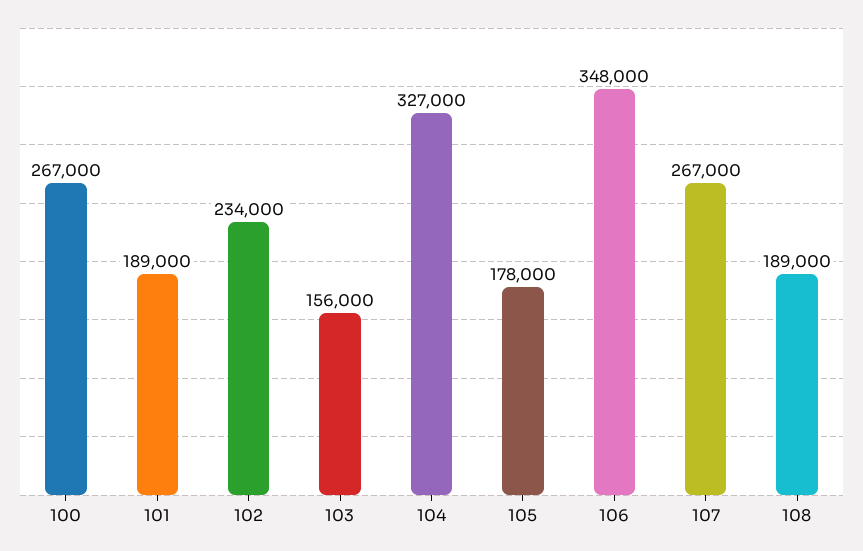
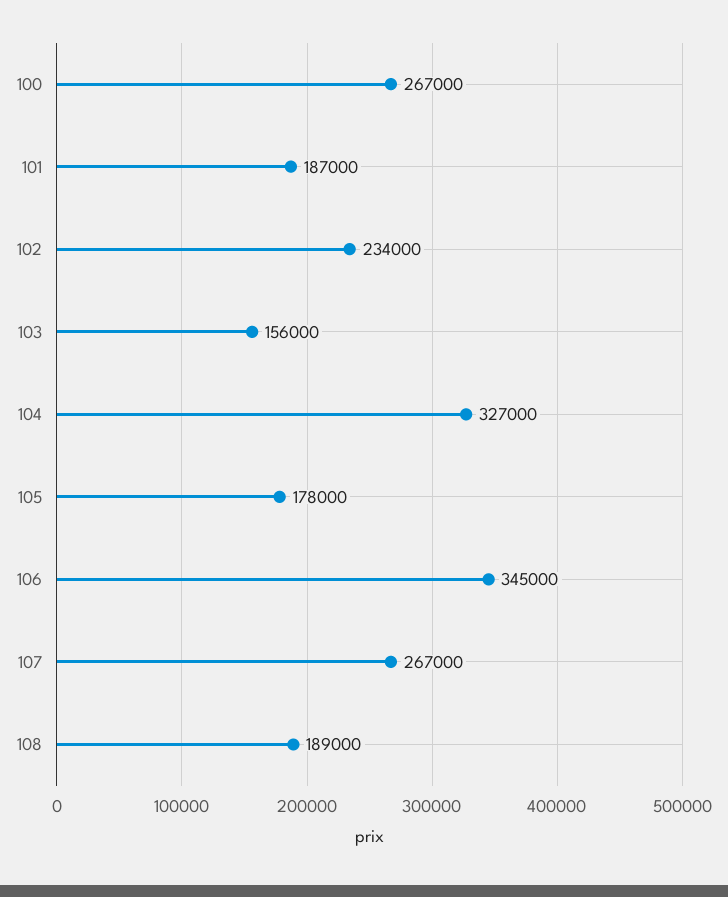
  {
    "100": 267000,
-   "101": 189000,
+   "101": 187000,
    "102": 234000,
    "103": 156000,
    "104": 327000,
    "105": 178000,
-   "106": 348000,
+   "106": 345000,
    "107": 267000,
    "108": 189000
  }

